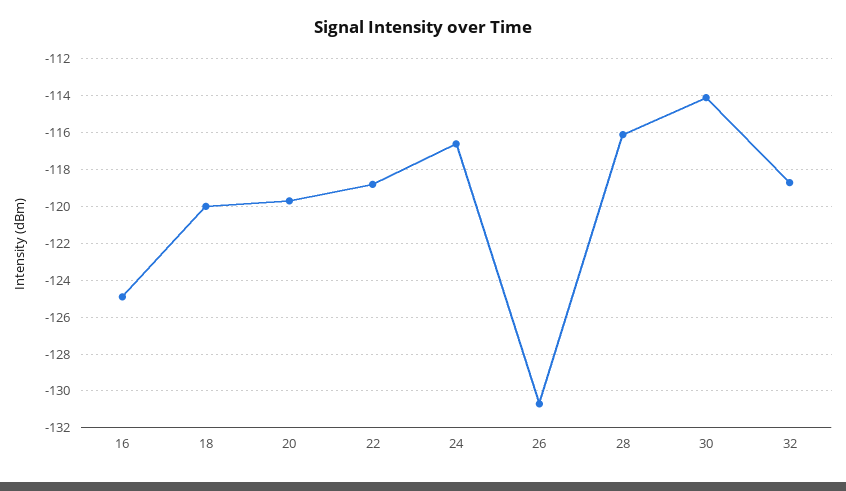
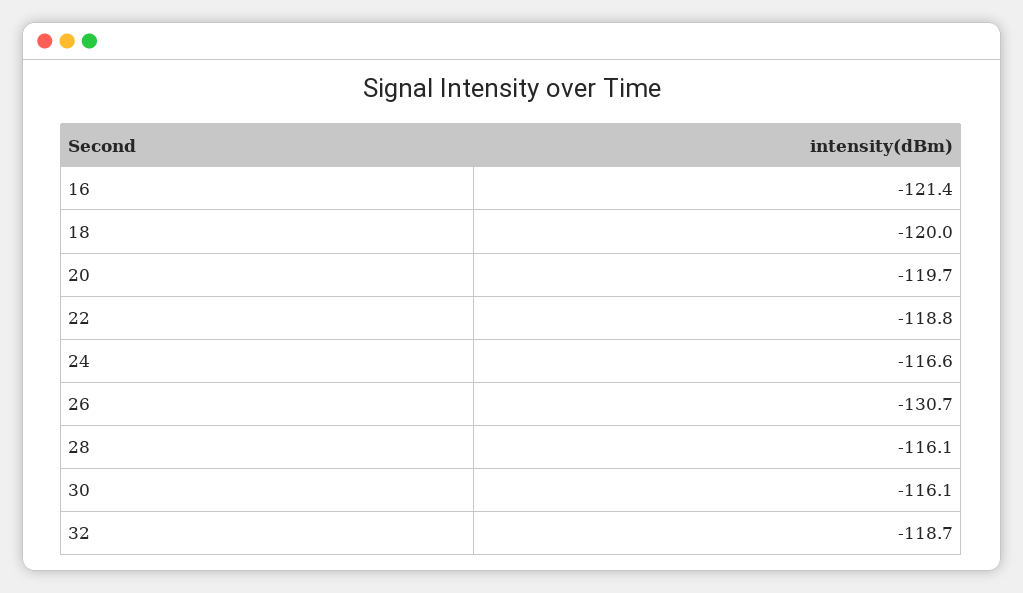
  {
-   "16": -125,
+   "16": -121.4,
    "18": -120,
    "20": -119.7,
    "22": -118.8,
    "24": -116.6,
    "26": -130.7,
    "28": -116.1,
-   "30": -114,
+   "30": -116.1,
    "32": -118.7
  }

